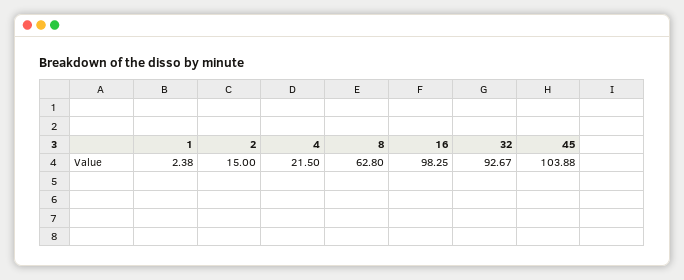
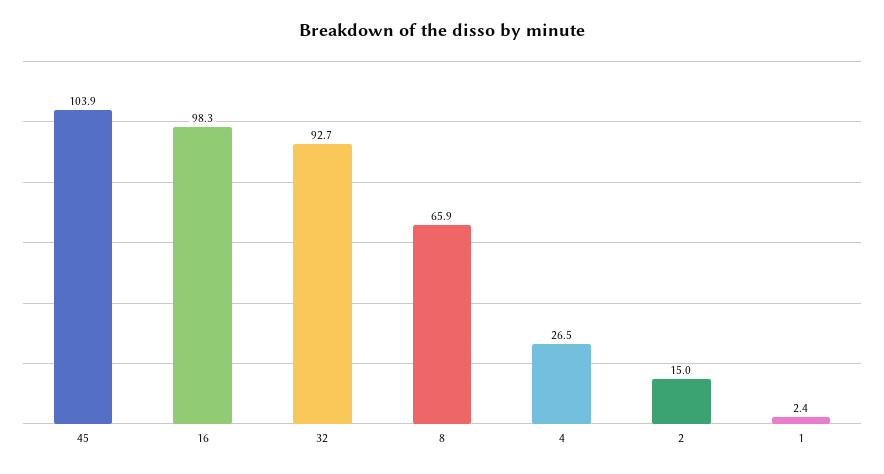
  {
    "1": 2.38,
    "2": 15,
-   "4": 21.5,
+   "4": 26.5,
-   "8": 62.8,
+   "8": 65.9,
    "16": 98.25,
    "32": 92.67,
    "45": 103.88
  }

